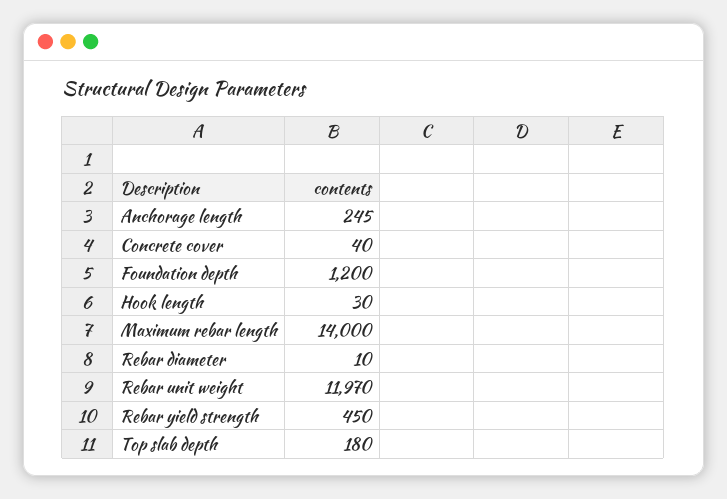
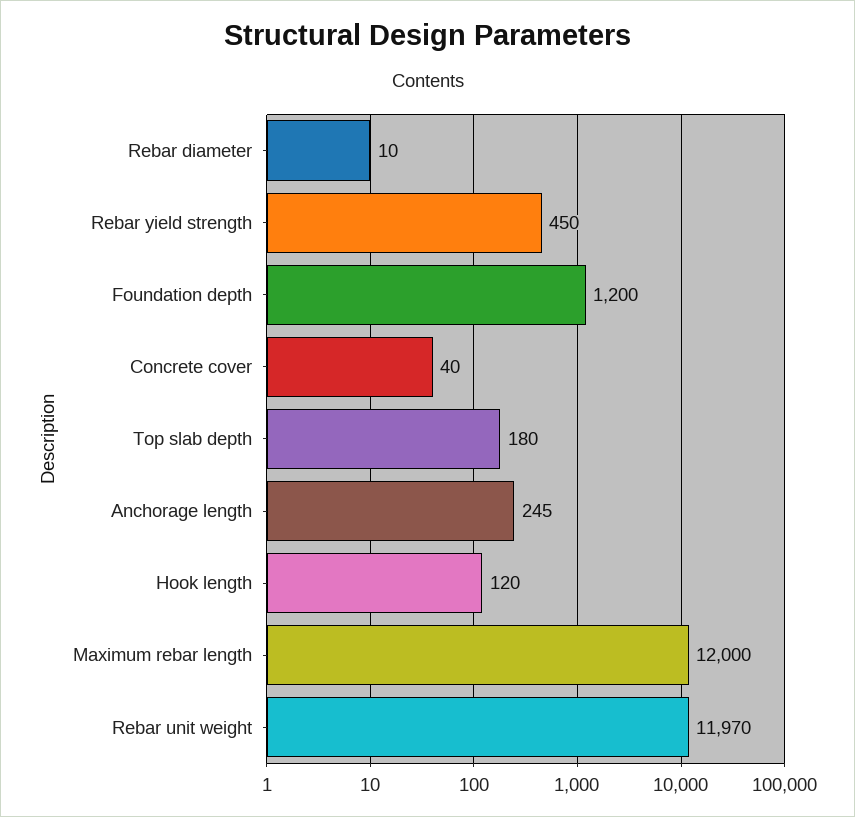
  {
    "Anchorage length": 245,
    "Concrete cover": 40,
    "Foundation depth": 1200,
-   "Hook length": 30,
+   "Hook length": 120,
-   "Maximum rebar length": 14000,
+   "Maximum rebar length": 12000,
    "Rebar diameter": 10,
    "Rebar unit weight": 11970,
    "Rebar yield strength": 450,
    "Top slab depth": 180
  }

